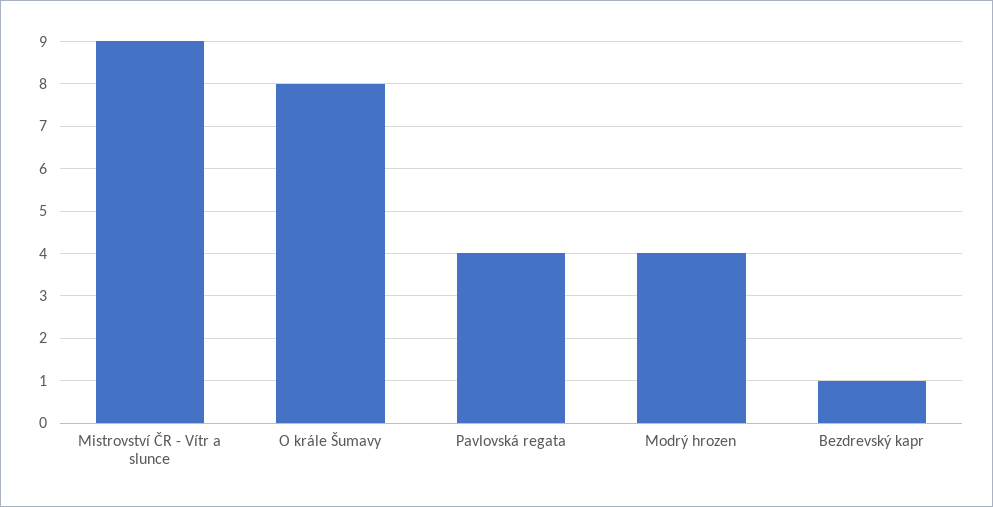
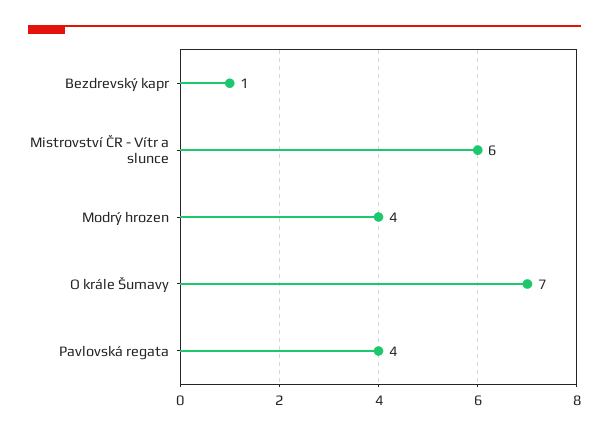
  {
-   "Mistrovství ČR - Vítr a slunce": 9,
+   "Mistrovství ČR - Vítr a slunce": 6,
-   "O krále Šumavy": 8,
+   "O krále Šumavy": 7,
    "Pavlovská regata": 4,
    "Modrý hrozen": 4,
    "Bezdrevský kapr": 1
  }

